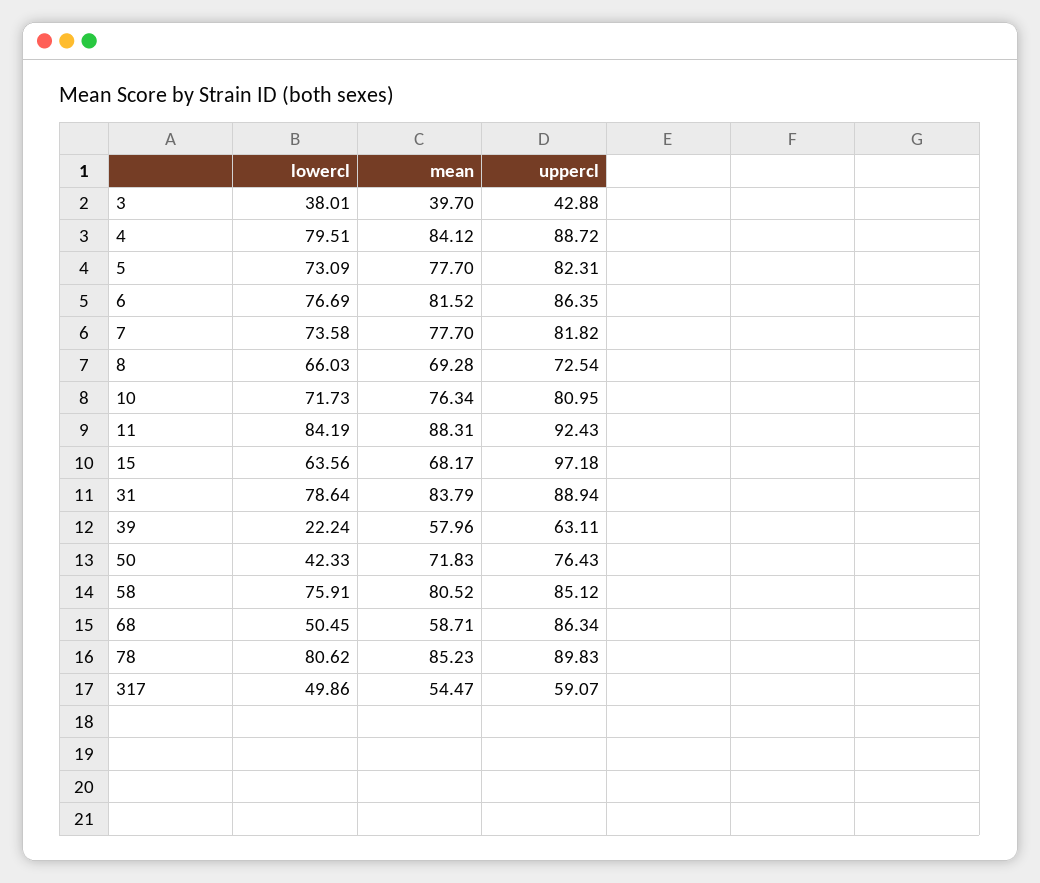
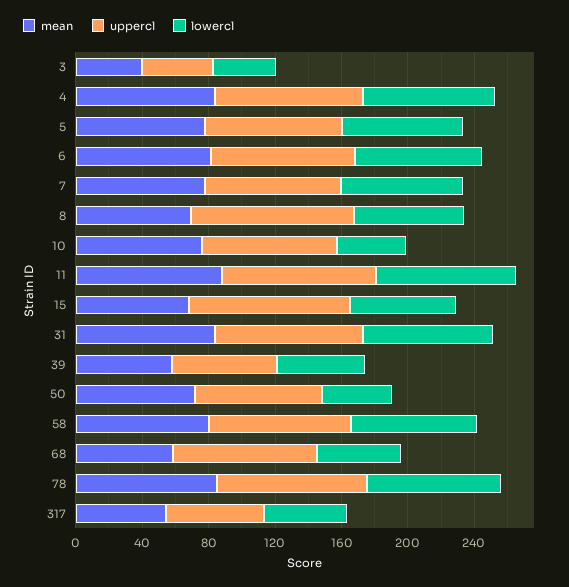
  {
    "lowercl": {
      "3": 38.01,
      "4": 79.51,
      "5": 73.09,
      "6": 76.69,
      "7": 73.58,
      "8": 66.03,
-     "10": 71.73,
+     "10": 40,
      "11": 84.19,
      "15": 63.56,
      "31": 78.64,
-     "39": 22.24,
+     "39": 50,
      "50": 42.33,
      "58": 75.91,
      "68": 50.45,
      "78": 80.62,
      "317": 49.86
    },
    "mean": {
      "3": 39.7,
      "4": 84.12,
      "5": 77.7,
      "6": 81.52,
      "7": 77.7,
      "8": 69.28,
      "10": 76.34,
      "11": 88.31,
      "15": 68.17,
      "31": 83.79,
      "39": 57.96,
      "50": 71.83,
      "58": 80.52,
      "68": 58.71,
      "78": 85.23,
      "317": 54.47
    },
    "uppercl": {
      "3": 42.88,
      "4": 88.72,
      "5": 82.31,
      "6": 86.35,
      "7": 81.82,
-     "8": 72.54,
+     "8": 100,
      "10": 80.95,
      "11": 92.43,
      "15": 97.18,
      "31": 88.94,
      "39": 63.11,
      "50": 76.43,
      "58": 85.12,
      "68": 86.34,
      "78": 89.83,
      "317": 59.07
    }
  }

